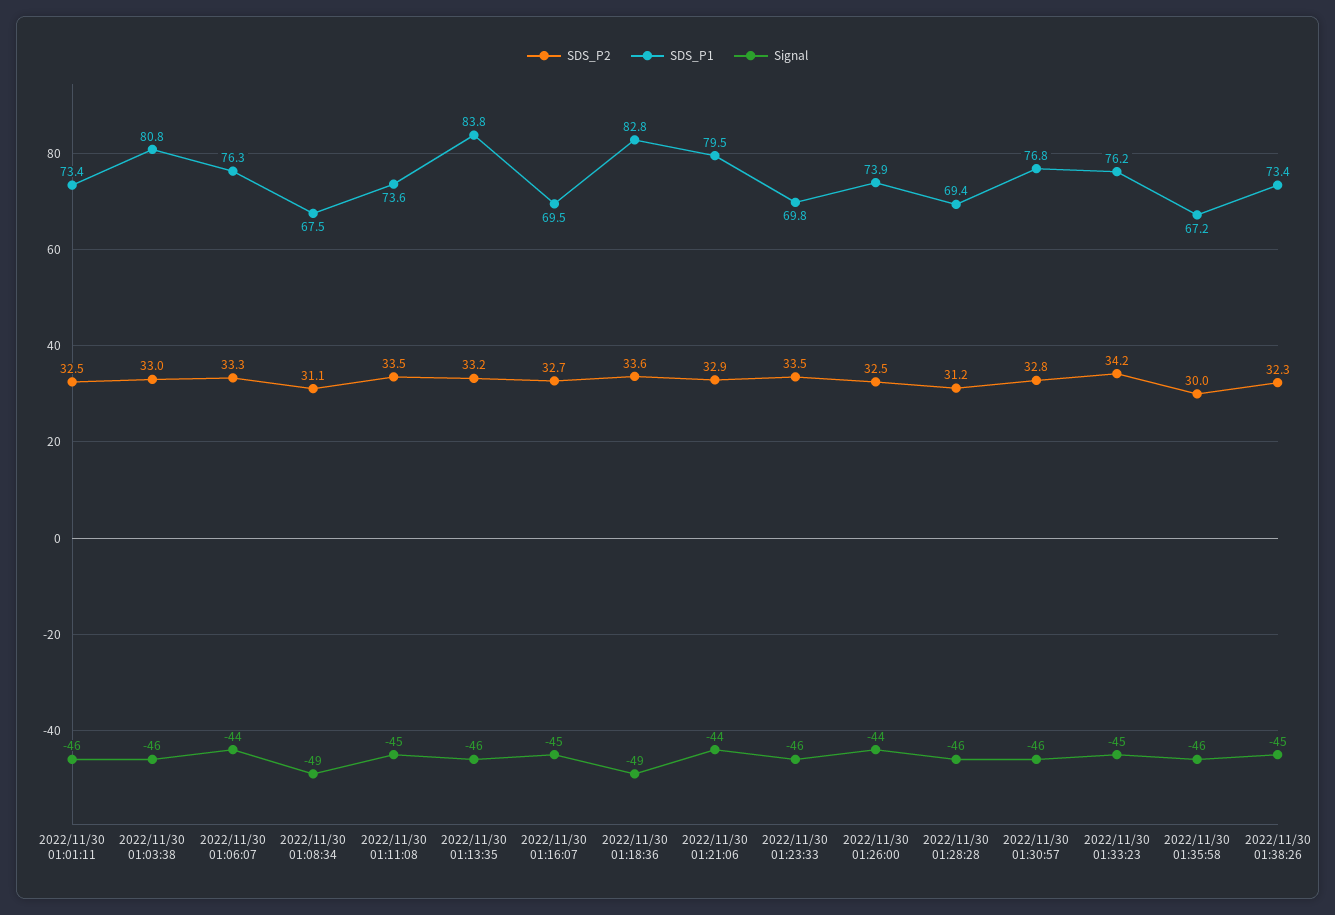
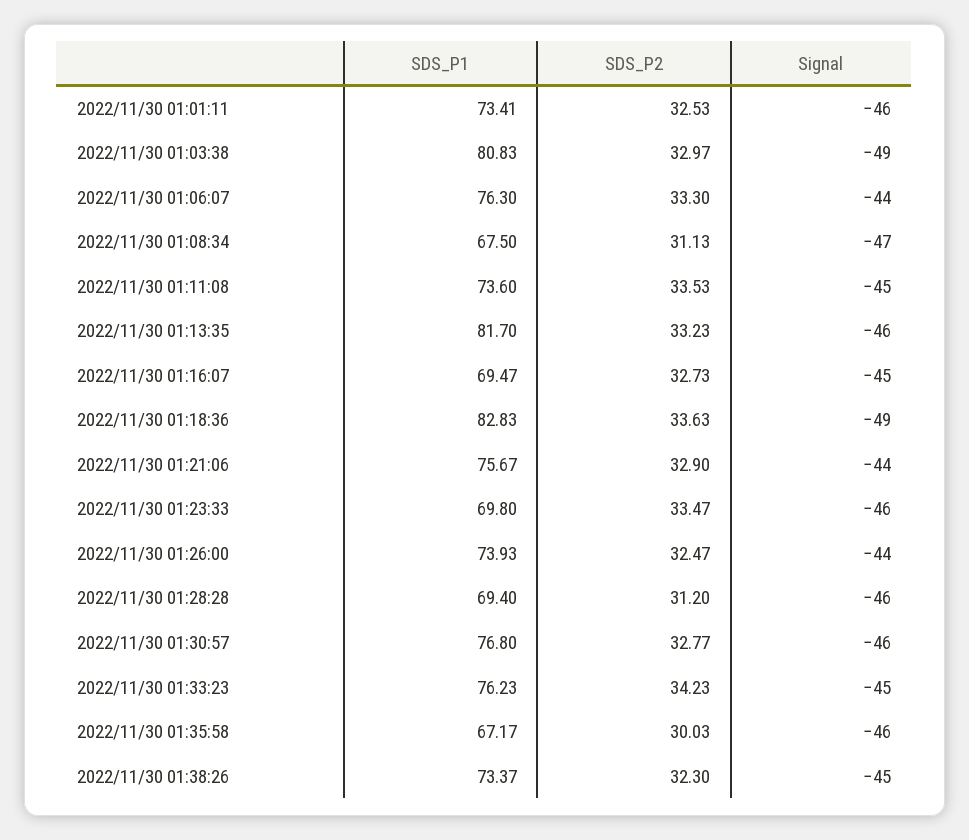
  {
    "SDS_P2": {
      "2022/11/30 01:01:11": 32.53,
      "2022/11/30 01:03:38": 32.97,
      "2022/11/30 01:06:07": 33.3,
      "2022/11/30 01:08:34": 31.13,
      "2022/11/30 01:11:08": 33.53,
      "2022/11/30 01:13:35": 33.23,
      "2022/11/30 01:16:07": 32.73,
      "2022/11/30 01:18:36": 33.63,
      "2022/11/30 01:21:06": 32.9,
      "2022/11/30 01:23:33": 33.47,
      "2022/11/30 01:26:00": 32.47,
      "2022/11/30 01:28:28": 31.2,
      "2022/11/30 01:30:57": 32.77,
      "2022/11/30 01:33:23": 34.23,
      "2022/11/30 01:35:58": 30.03,
      "2022/11/30 01:38:26": 32.3
    },
    "SDS_P1": {
      "2022/11/30 01:01:11": 73.41,
      "2022/11/30 01:03:38": 80.83,
      "2022/11/30 01:06:07": 76.3,
      "2022/11/30 01:08:34": 67.5,
      "2022/11/30 01:11:08": 73.6,
-     "2022/11/30 01:13:35": 83.8,
+     "2022/11/30 01:13:35": 81.7,
      "2022/11/30 01:16:07": 69.47,
      "2022/11/30 01:18:36": 82.83,
-     "2022/11/30 01:21:06": 79.5,
+     "2022/11/30 01:21:06": 75.67,
      "2022/11/30 01:23:33": 69.8,
      "2022/11/30 01:26:00": 73.93,
      "2022/11/30 01:28:28": 69.4,
      "2022/11/30 01:30:57": 76.8,
      "2022/11/30 01:33:23": 76.23,
      "2022/11/30 01:35:58": 67.17,
      "2022/11/30 01:38:26": 73.37
    },
    "Signal": {
      "2022/11/30 01:01:11": -46,
-     "2022/11/30 01:03:38": -46,
+     "2022/11/30 01:03:38": -49,
      "2022/11/30 01:06:07": -44,
-     "2022/11/30 01:08:34": -49,
+     "2022/11/30 01:08:34": -47,
      "2022/11/30 01:11:08": -45,
      "2022/11/30 01:13:35": -46,
      "2022/11/30 01:16:07": -45,
      "2022/11/30 01:18:36": -49,
      "2022/11/30 01:21:06": -44,
      "2022/11/30 01:23:33": -46,
      "2022/11/30 01:26:00": -44,
      "2022/11/30 01:28:28": -46,
      "2022/11/30 01:30:57": -46,
      "2022/11/30 01:33:23": -45,
      "2022/11/30 01:35:58": -46,
      "2022/11/30 01:38:26": -45
    }
  }

